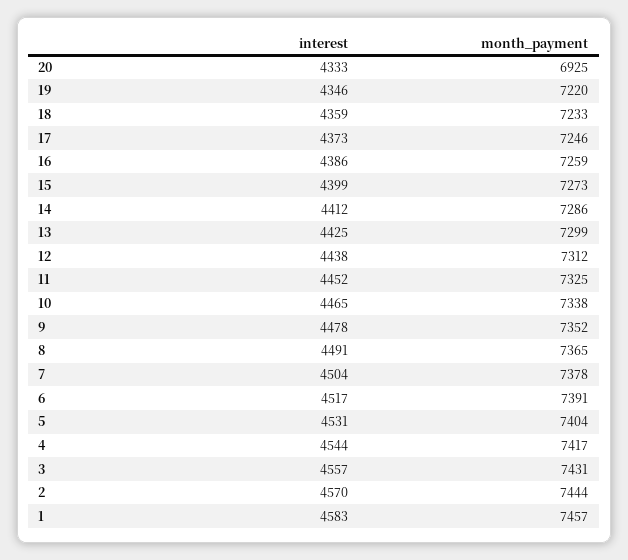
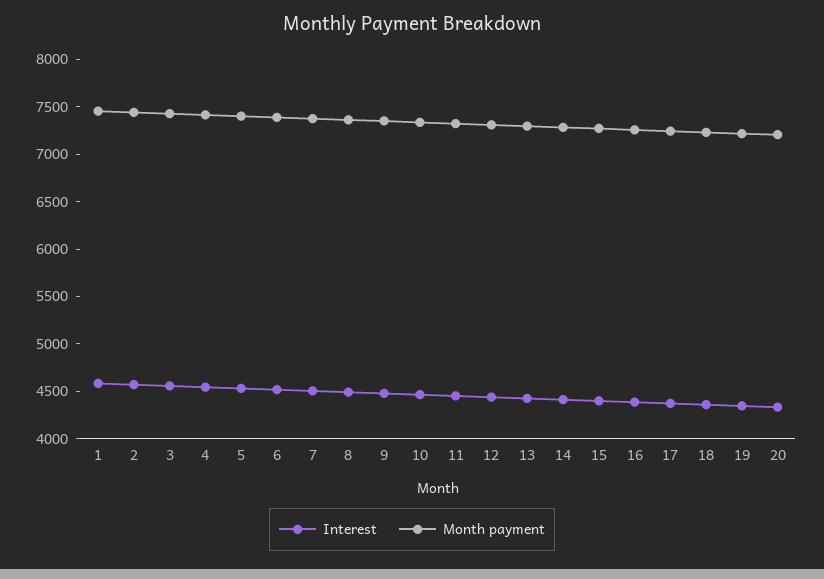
  {
    "interest": {
      "20": 4333,
      "19": 4346,
      "18": 4359,
      "17": 4373,
      "16": 4386,
      "15": 4399,
      "14": 4412,
      "13": 4425,
      "12": 4438,
      "11": 4452,
      "10": 4465,
      "9": 4478,
      "8": 4491,
      "7": 4504,
      "6": 4517,
      "5": 4531,
      "4": 4544,
      "3": 4557,
      "2": 4570,
      "1": 4583
    },
    "month_payment": {
-     "20": 6925,
+     "20": 7200,
      "19": 7220,
      "18": 7233,
      "17": 7246,
      "16": 7259,
      "15": 7273,
      "14": 7286,
      "13": 7299,
      "12": 7312,
      "11": 7325,
      "10": 7338,
      "9": 7352,
      "8": 7365,
      "7": 7378,
      "6": 7391,
      "5": 7404,
      "4": 7417,
      "3": 7431,
      "2": 7444,
      "1": 7457
    }
  }

